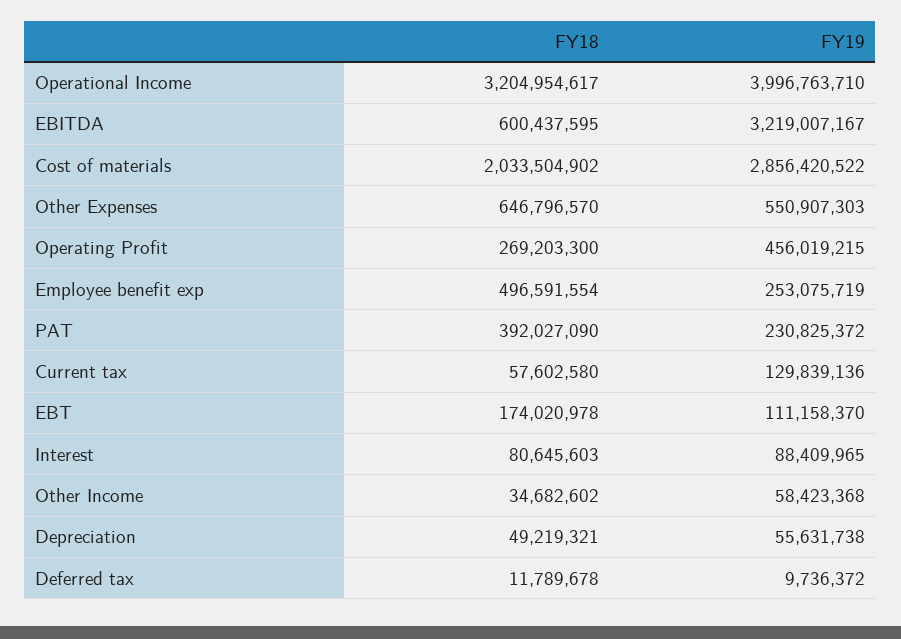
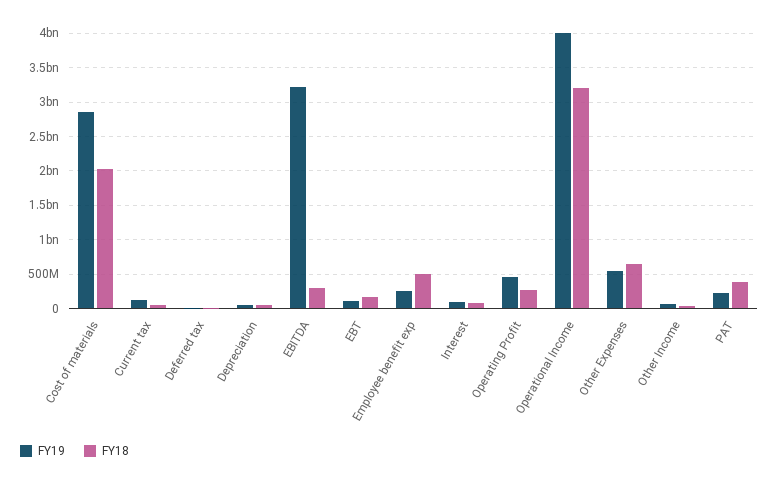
  {
    "FY18": {
      "Operational Income": 3204954617,
-     "EBITDA": 600437595,
+     "EBITDA": 300000000,
      "Cost of materials": 2033504902,
      "Other Expenses": 646796570,
      "Operating Profit": 269203300,
      "Employee benefit exp": 496591554,
      "PAT": 392027090,
      "Current tax": 57602580,
      "EBT": 174020978,
      "Interest": 80645603,
      "Other Income": 34682602,
      "Depreciation": 49219321,
      "Deferred tax": 11789678
    },
    "FY19": {
      "Operational Income": 3996763710,
      "EBITDA": 3219007167,
      "Cost of materials": 2856420522,
      "Other Expenses": 550907303,
      "Operating Profit": 456019215,
      "Employee benefit exp": 253075719,
      "PAT": 230825372,
      "Current tax": 129839136,
      "EBT": 111158370,
      "Interest": 88409965,
      "Other Income": 58423368,
      "Depreciation": 55631738,
      "Deferred tax": 9736372
    }
  }

